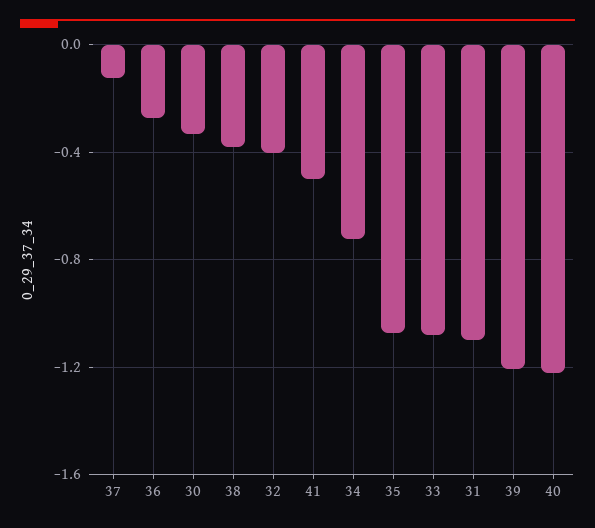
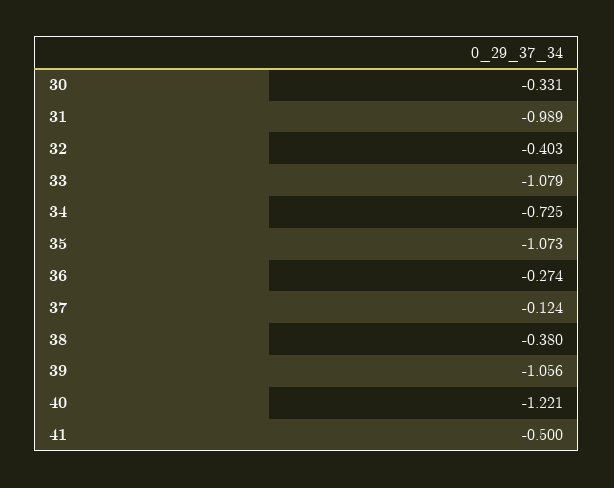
  {
    "37": -0.124,
    "36": -0.274,
    "30": -0.331,
    "38": -0.38,
    "32": -0.403,
    "41": -0.5,
    "34": -0.725,
    "35": -1.073,
    "33": -1.079,
-   "31": -1.1,
+   "31": -0.989,
-   "39": -1.2,
+   "39": -1.056,
    "40": -1.221
  }

